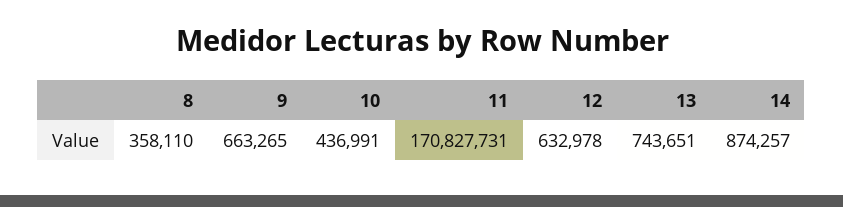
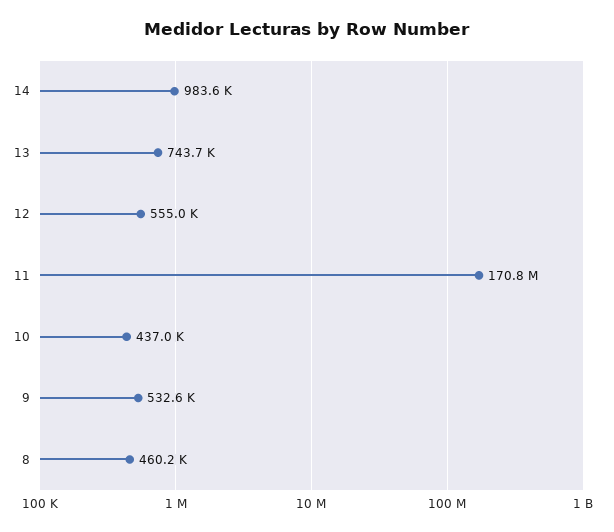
  {
-   "8": 358110,
+   "8": 460200,
-   "9": 663265,
+   "9": 532600,
    "10": 436991,
    "11": 170827731,
-   "12": 632978,
+   "12": 555000,
    "13": 743651,
-   "14": 874257
+   "14": 983600
  }

